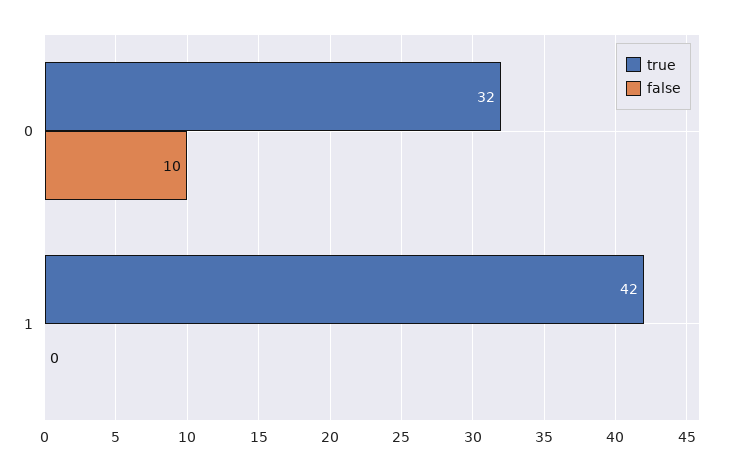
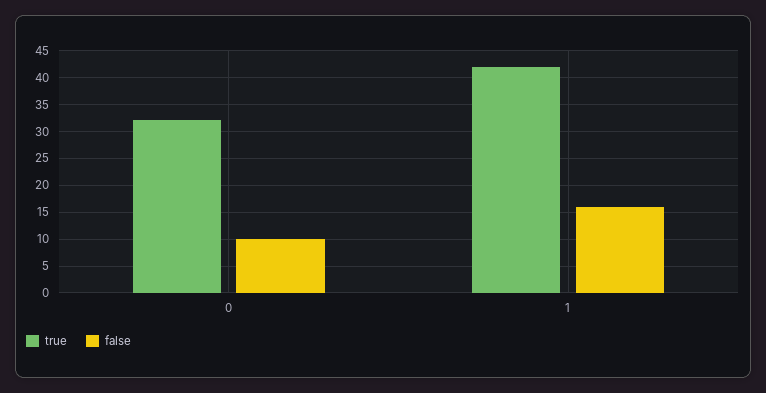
  {
    "true": {
      "0": 32,
      "1": 42
    },
    "false": {
      "0": 10,
-     "1": 0
+     "1": 15
    }
  }

